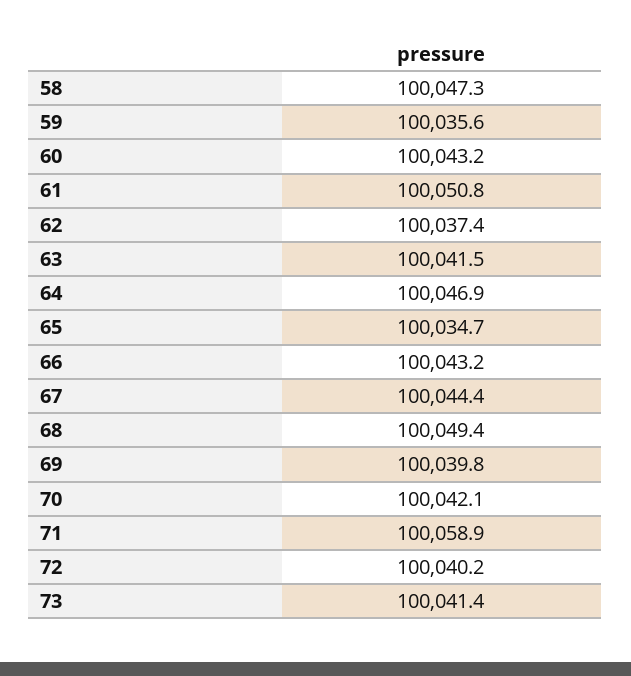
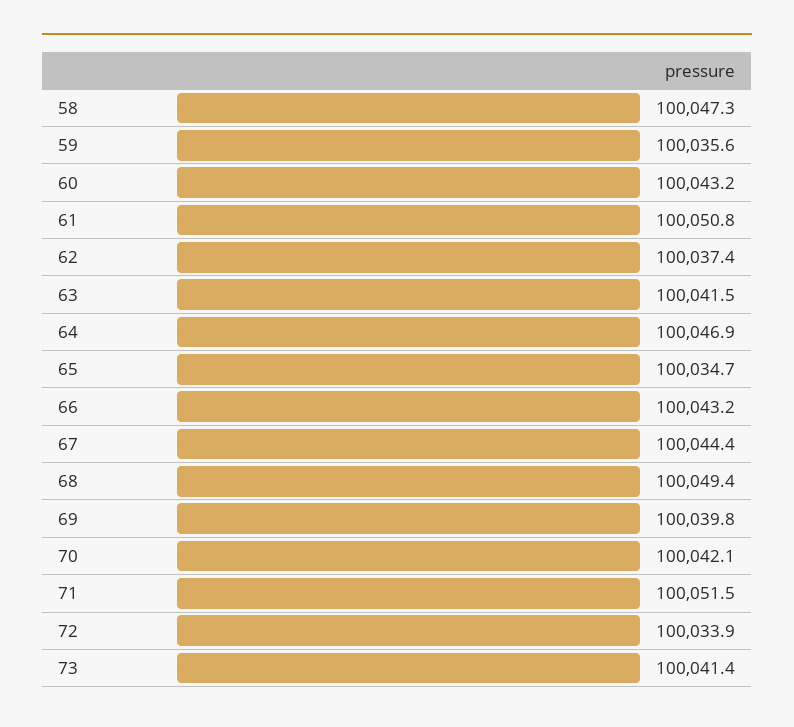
  {
    "58": 100047.3,
    "59": 100035.6,
    "60": 100043.2,
    "61": 100050.8,
    "62": 100037.4,
    "63": 100041.5,
    "64": 100046.9,
    "65": 100034.7,
    "66": 100043.2,
    "67": 100044.4,
    "68": 100049.4,
    "69": 100039.8,
    "70": 100042.1,
-   "71": 100058.9,
+   "71": 100051.5,
-   "72": 100040.2,
+   "72": 100033.9,
    "73": 100041.4
  }

